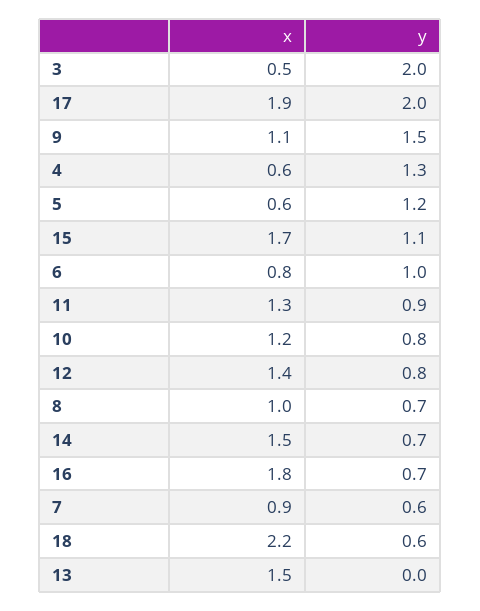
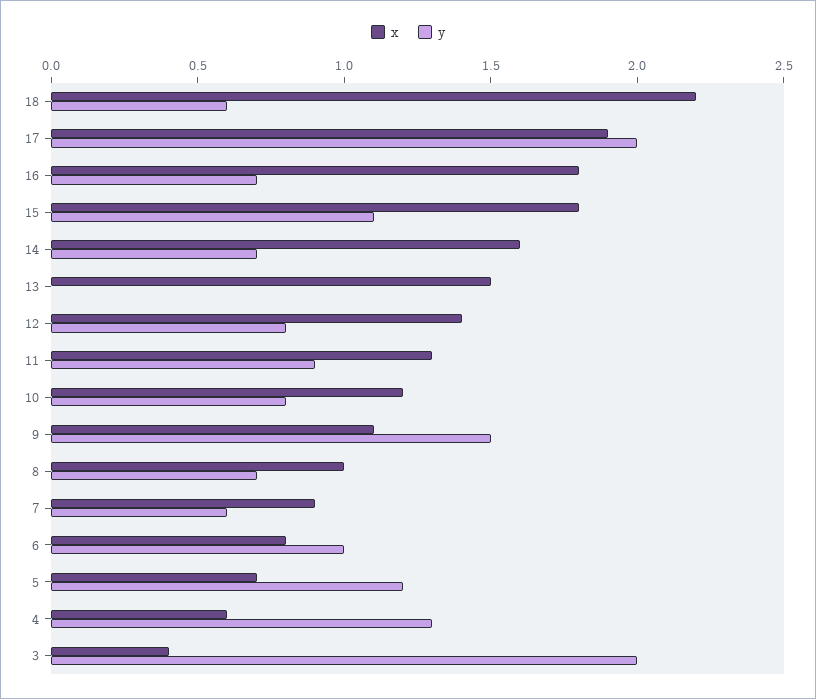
  {
    "x": {
-     "3": 0.5,
+     "3": 0.4,
      "17": 1.9,
      "9": 1.1,
      "4": 0.6,
-     "5": 0.6,
+     "5": 0.7,
-     "15": 1.7,
+     "15": 1.8,
      "6": 0.8,
      "11": 1.3,
      "10": 1.2,
      "12": 1.4,
      "8": 1,
-     "14": 1.5,
+     "14": 1.6,
      "16": 1.8,
      "7": 0.9,
      "18": 2.2,
      "13": 1.5
    },
    "y": {
      "3": 2,
      "17": 2,
      "9": 1.5,
      "4": 1.3,
      "5": 1.2,
      "15": 1.1,
      "6": 1,
      "11": 0.9,
      "10": 0.8,
      "12": 0.8,
      "8": 0.7,
      "14": 0.7,
      "16": 0.7,
      "7": 0.6,
      "18": 0.6,
      "13": 0
    }
  }

